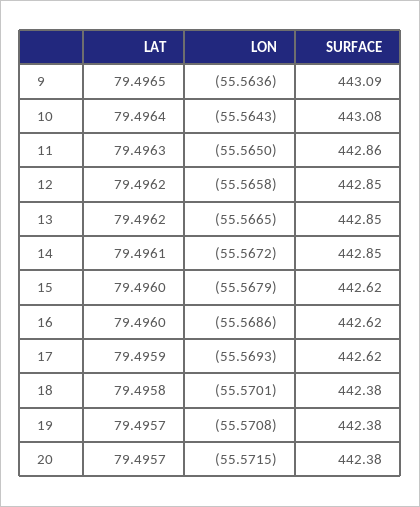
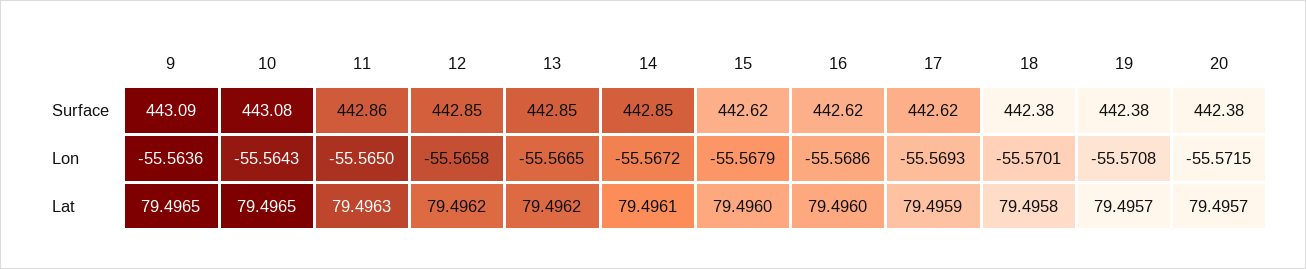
  {
    "LAT": {
      "9": 79.4965,
-     "10": 79.4964,
+     "10": 79.4965,
      "11": 79.4963,
      "12": 79.4962,
      "13": 79.4962,
      "14": 79.4961,
      "15": 79.496,
      "16": 79.496,
      "17": 79.4959,
      "18": 79.4958,
      "19": 79.4957,
      "20": 79.4957
    },
    "LON": {
      "9": -55.5636,
      "10": -55.5643,
      "11": -55.565,
      "12": -55.5658,
      "13": -55.5665,
      "14": -55.5672,
      "15": -55.5679,
      "16": -55.5686,
      "17": -55.5693,
      "18": -55.5701,
      "19": -55.5708,
      "20": -55.5715
    },
    "SURFACE": {
      "9": 443.09,
      "10": 443.08,
      "11": 442.86,
      "12": 442.85,
      "13": 442.85,
      "14": 442.85,
      "15": 442.62,
      "16": 442.62,
      "17": 442.62,
      "18": 442.38,
      "19": 442.38,
      "20": 442.38
    }
  }

